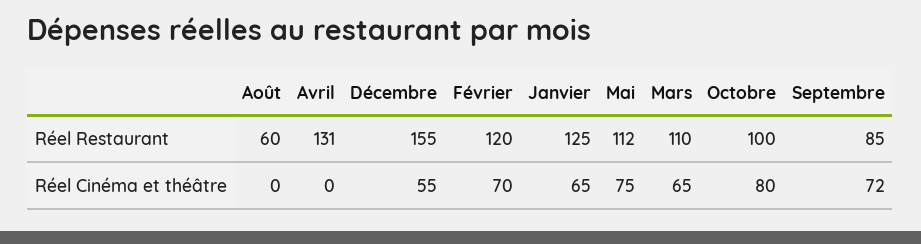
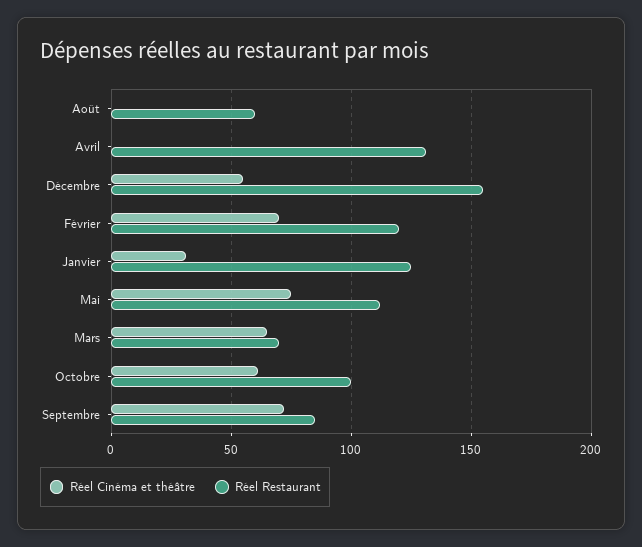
  {
    "Réel Restaurant": {
      "Août": 60,
      "Avril": 131,
      "Décembre": 155,
      "Février": 120,
      "Janvier": 125,
      "Mai": 112,
-     "Mars": 110,
+     "Mars": 70,
      "Octobre": 100,
      "Septembre": 85
    },
    "Réel Cinéma et théâtre": {
      "Août": 0,
      "Avril": 0,
      "Décembre": 55,
      "Février": 70,
-     "Janvier": 65,
+     "Janvier": 30,
      "Mai": 75,
      "Mars": 65,
-     "Octobre": 80,
+     "Octobre": 60,
      "Septembre": 72
    }
  }

